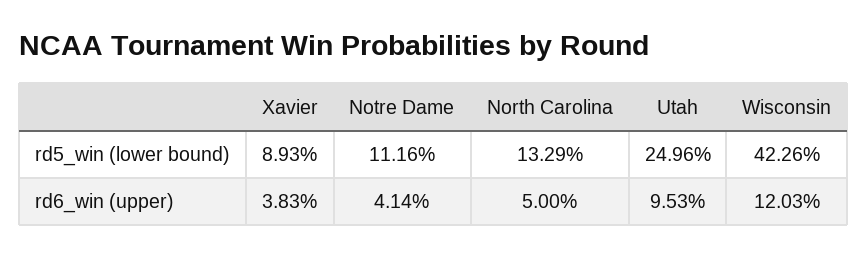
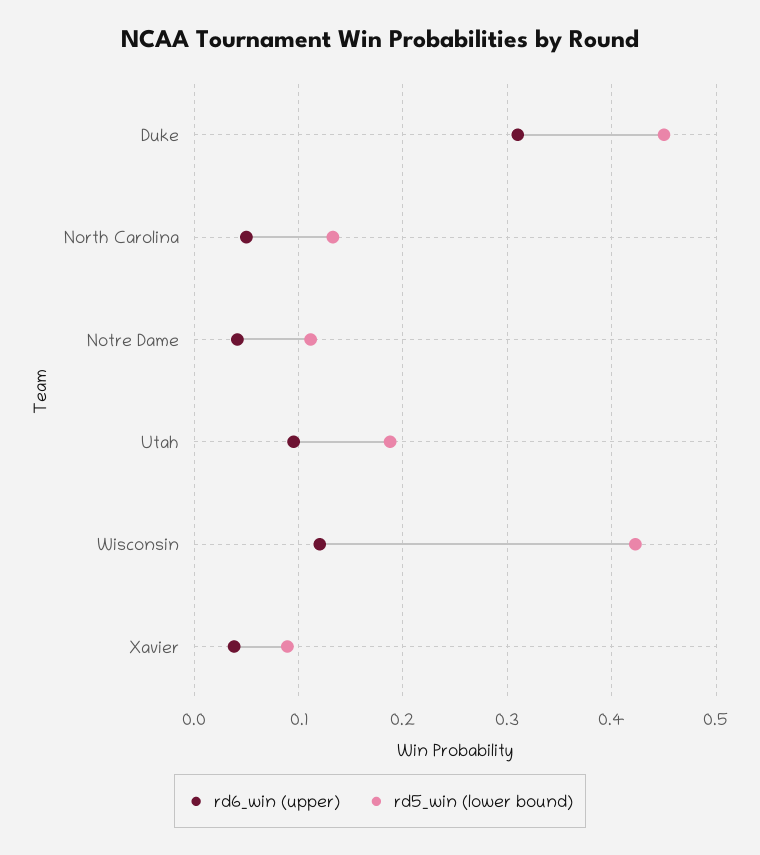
  {
    "rd5_win (lower bound)": {
      "Xavier": 0.0893,
      "Notre Dame": 0.1116,
      "North Carolina": 0.1329,
-     "Utah": 0.2496,
+     "Utah": 0.19,
-     "Wisconsin": 0.4226
+     "Wisconsin": 0.4226,
+     "Duke": 0.45
    },
    "rd6_win (upper)": {
      "Xavier": 0.0383,
      "Notre Dame": 0.0414,
      "North Carolina": 0.05,
      "Utah": 0.0953,
-     "Wisconsin": 0.1203
+     "Wisconsin": 0.1203,
+     "Duke": 0.31
    }
  }

